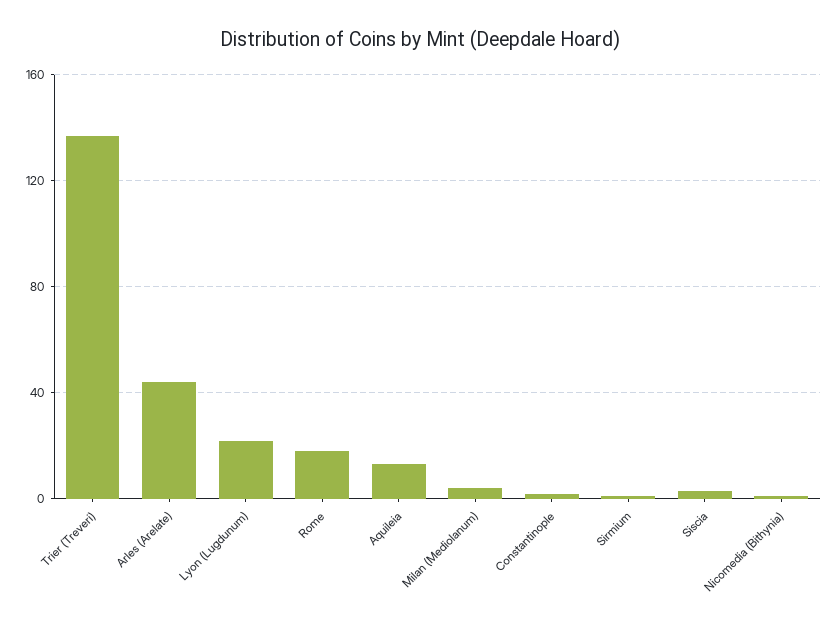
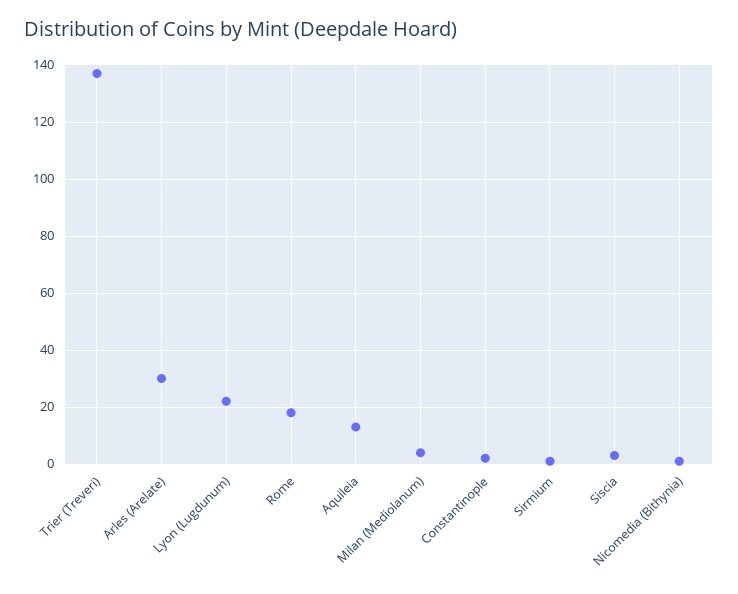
  {
    "Trier (Treveri)": 135,
-   "Arles (Arelate)": 45,
+   "Arles (Arelate)": 30,
    "Lyon (Lugdunum)": 20,
    "Rome": 20,
    "Aquileia": 15,
    "Milan (Mediolanum)": 5,
    "Constantinople": 0,
    "Sirmium": 0,
    "Siscia": 5,
    "Nicomedia (Bithynia)": 0
  }

